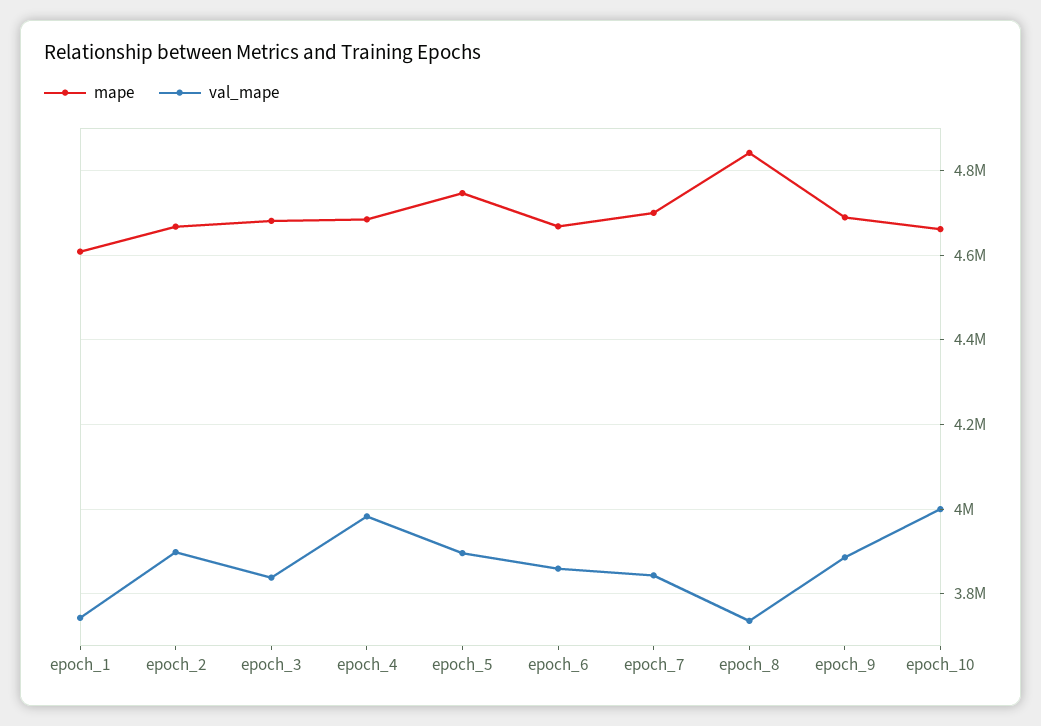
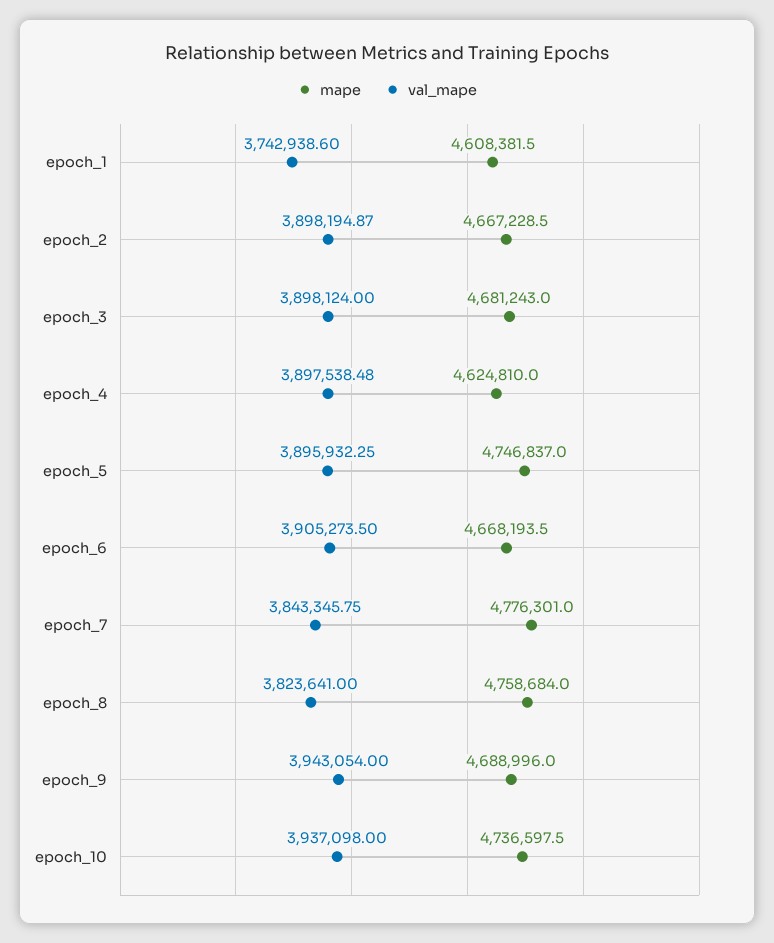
  {
    "mape": {
      "epoch_1": 4608381.5,
      "epoch_2": 4667228.5,
      "epoch_3": 4681243,
-     "epoch_4": 4680000,
+     "epoch_4": 4624810,
      "epoch_5": 4746837,
      "epoch_6": 4668193.5,
-     "epoch_7": 4700000,
+     "epoch_7": 4776301,
-     "epoch_8": 4840000,
+     "epoch_8": 4758684,
      "epoch_9": 4688996,
-     "epoch_10": 4660000
+     "epoch_10": 4736597.5
    },
    "val_mape": {
      "epoch_1": 3742938.6,
      "epoch_2": 3898194.87,
-     "epoch_3": 3840000,
+     "epoch_3": 3898124,
-     "epoch_4": 3980000,
+     "epoch_4": 3897538.48,
      "epoch_5": 3895932.25,
-     "epoch_6": 3860000,
+     "epoch_6": 3905273.5,
      "epoch_7": 3843345.75,
-     "epoch_8": 3740000,
+     "epoch_8": 3823641,
-     "epoch_9": 3880000,
+     "epoch_9": 3943054,
-     "epoch_10": 4000000
+     "epoch_10": 3937098
    }
  }

